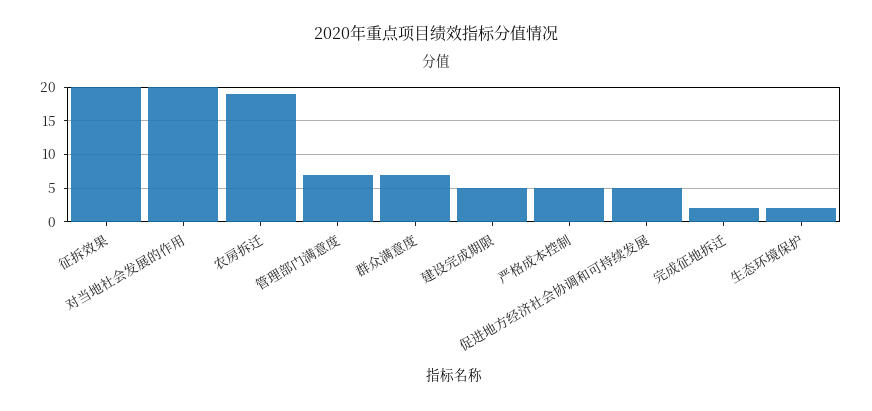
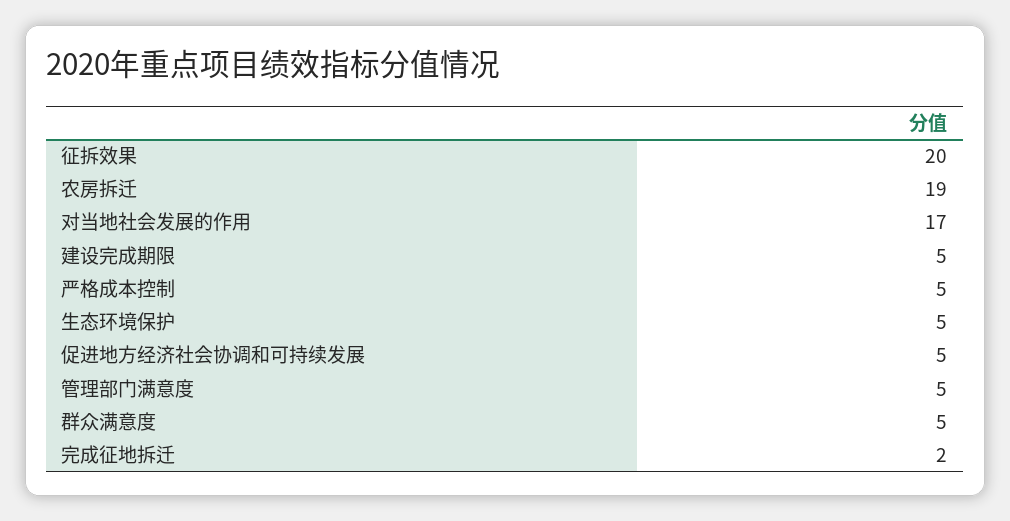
  {
    "征拆效果": 20,
-   "对当地社会发展的作用": 20,
+   "对当地社会发展的作用": 17,
    "农房拆迁": 19,
-   "管理部门满意度": 7,
+   "管理部门满意度": 5,
-   "群众满意度": 7,
+   "群众满意度": 5,
    "建设完成期限": 5,
    "严格成本控制": 5,
    "促进地方经济社会协调和可持续发展": 5,
    "完成征地拆迁": 2,
-   "生态环境保护": 2
+   "生态环境保护": 5
  }

